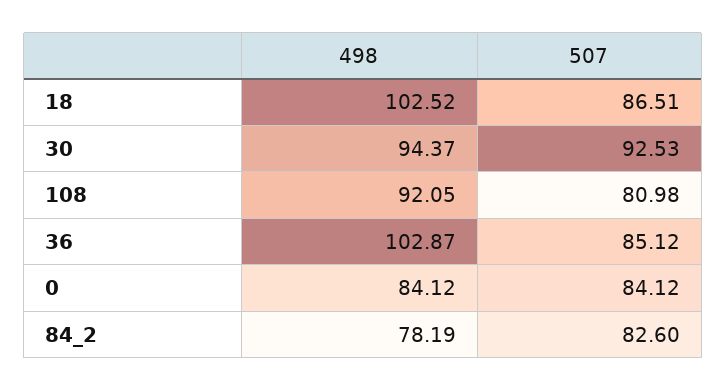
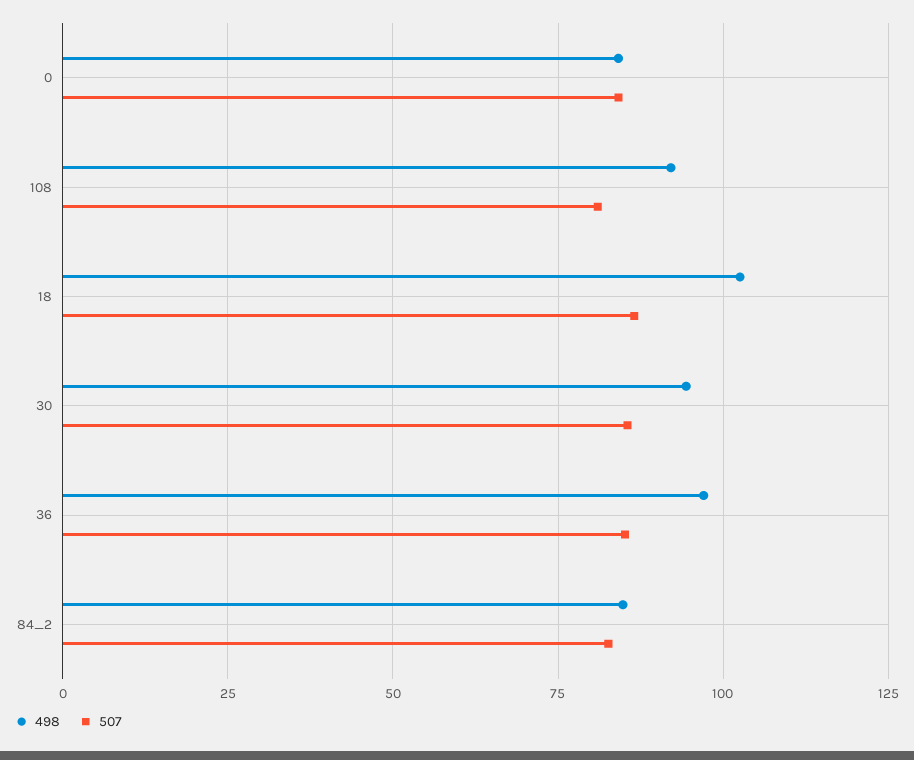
  {
    "498": {
      "18": 102.52,
      "30": 94.37,
      "108": 92.05,
-     "36": 102.87,
+     "36": 97.5,
      "0": 84.12,
-     "84_2": 78.19
+     "84_2": 85
    },
    "507": {
      "18": 86.51,
-     "30": 92.53,
+     "30": 85,
      "108": 80.98,
      "36": 85.12,
      "0": 84.12,
      "84_2": 82.6
    }
  }

